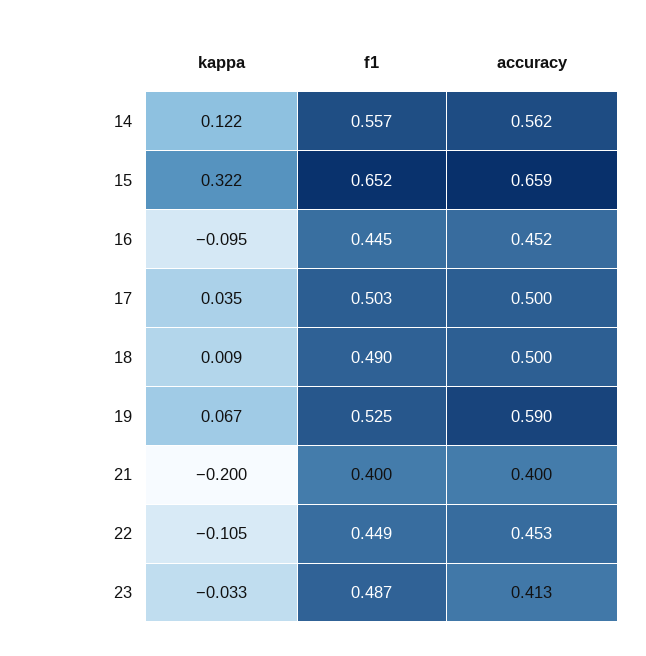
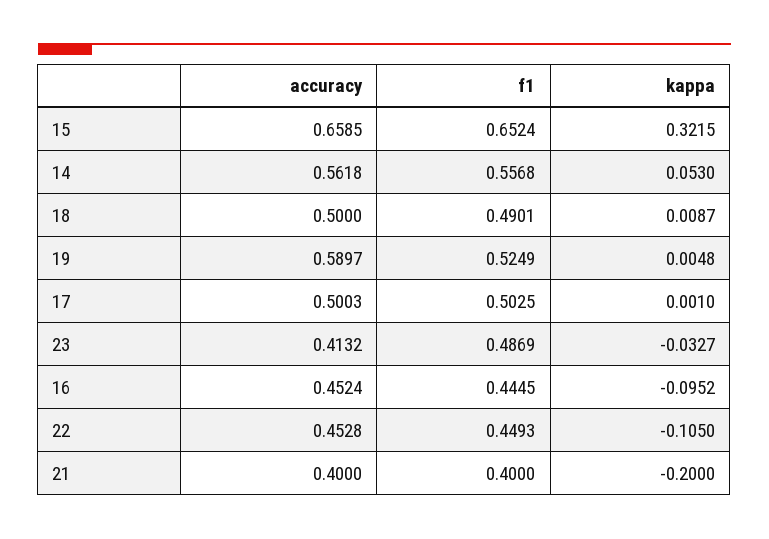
  {
    "kappa": {
-     "14": 0.122,
+     "14": 0.053,
      "15": 0.3215,
      "16": -0.0952,
-     "17": 0.035,
+     "17": 0.001,
      "18": 0.0087,
-     "19": 0.067,
+     "19": 0.0048,
      "21": -0.2,
      "22": -0.105,
      "23": -0.0327
    },
    "f1": {
      "14": 0.5568,
      "15": 0.6524,
      "16": 0.4445,
      "17": 0.5025,
      "18": 0.4901,
      "19": 0.5249,
      "21": 0.4,
      "22": 0.4493,
      "23": 0.4869
    },
    "accuracy": {
      "14": 0.5618,
      "15": 0.6585,
      "16": 0.4524,
      "17": 0.5003,
      "18": 0.5,
      "19": 0.5897,
      "21": 0.4,
      "22": 0.4528,
      "23": 0.4132
    }
  }

